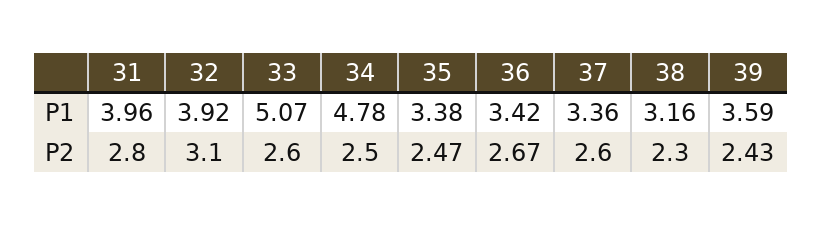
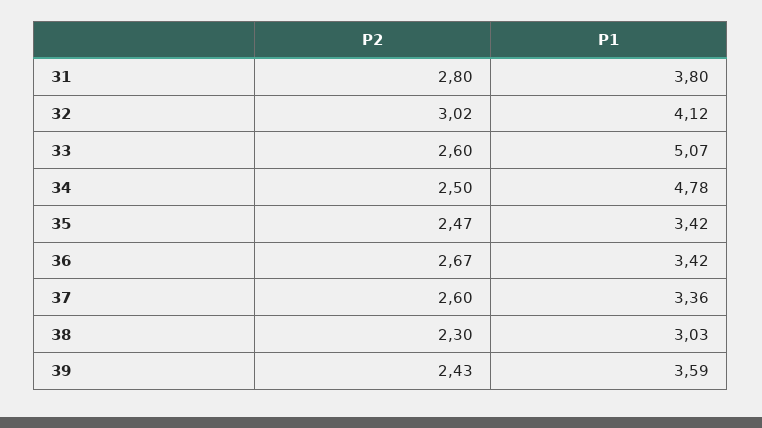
  {
    "31": {
-     "P1": 3.96,
+     "P1": 3.8,
      "P2": 2.8
    },
    "32": {
-     "P1": 3.92,
+     "P1": 4.12,
-     "P2": 3.1
+     "P2": 3.02
    },
    "33": {
      "P1": 5.07,
      "P2": 2.6
    },
    "34": {
      "P1": 4.78,
      "P2": 2.5
    },
    "35": {
-     "P1": 3.38,
+     "P1": 3.42,
      "P2": 2.47
    },
    "36": {
      "P1": 3.42,
      "P2": 2.67
    },
    "37": {
      "P1": 3.36,
      "P2": 2.6
    },
    "38": {
-     "P1": 3.16,
+     "P1": 3.03,
      "P2": 2.3
    },
    "39": {
      "P1": 3.59,
      "P2": 2.43
    }
  }

